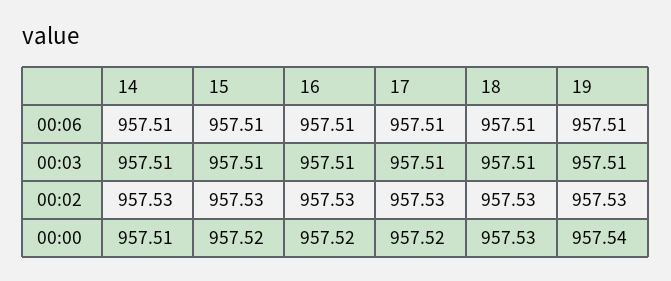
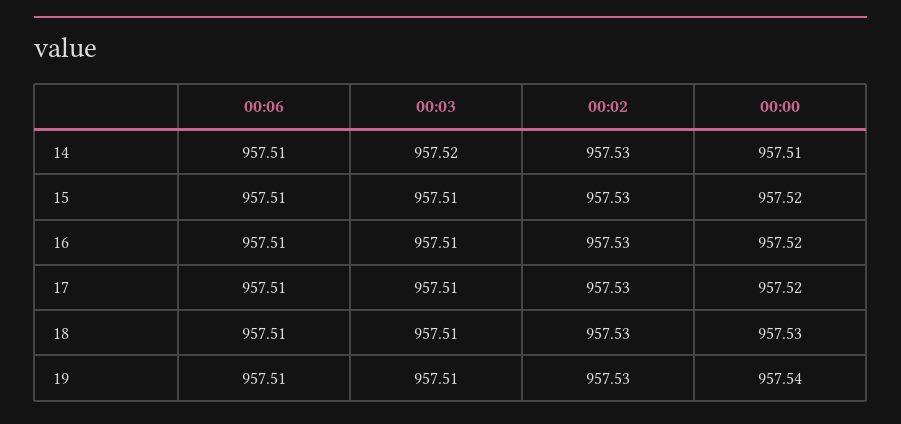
  {
    "14": {
      "00:06": 957.51,
-     "00:03": 957.51,
+     "00:03": 957.52,
      "00:02": 957.53,
      "00:00": 957.51
    },
    "15": {
      "00:06": 957.51,
      "00:03": 957.51,
      "00:02": 957.53,
      "00:00": 957.52
    },
    "16": {
      "00:06": 957.51,
      "00:03": 957.51,
      "00:02": 957.53,
      "00:00": 957.52
    },
    "17": {
      "00:06": 957.51,
      "00:03": 957.51,
      "00:02": 957.53,
      "00:00": 957.52
    },
    "18": {
      "00:06": 957.51,
      "00:03": 957.51,
      "00:02": 957.53,
      "00:00": 957.53
    },
    "19": {
      "00:06": 957.51,
      "00:03": 957.51,
      "00:02": 957.53,
      "00:00": 957.54
    }
  }

